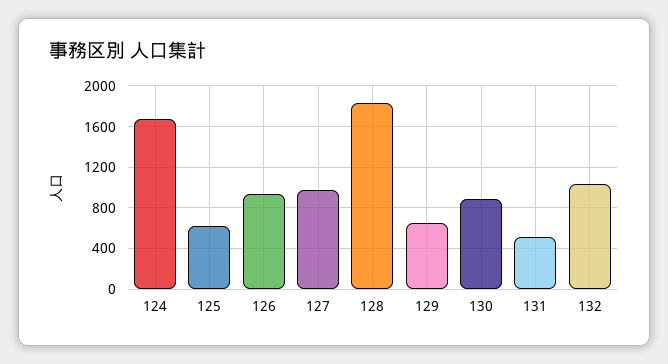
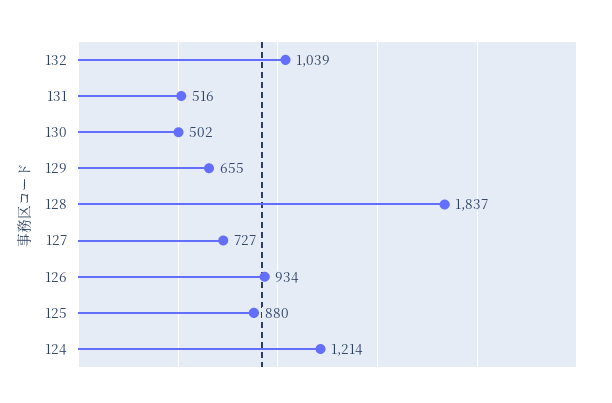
  {
-   "124": 1700,
+   "124": 1214,
-   "125": 600,
+   "125": 880,
    "126": 934,
-   "127": 1000,
+   "127": 727,
    "128": 1837,
    "129": 655,
-   "130": 900,
+   "130": 502,
    "131": 516,
    "132": 1039
  }

